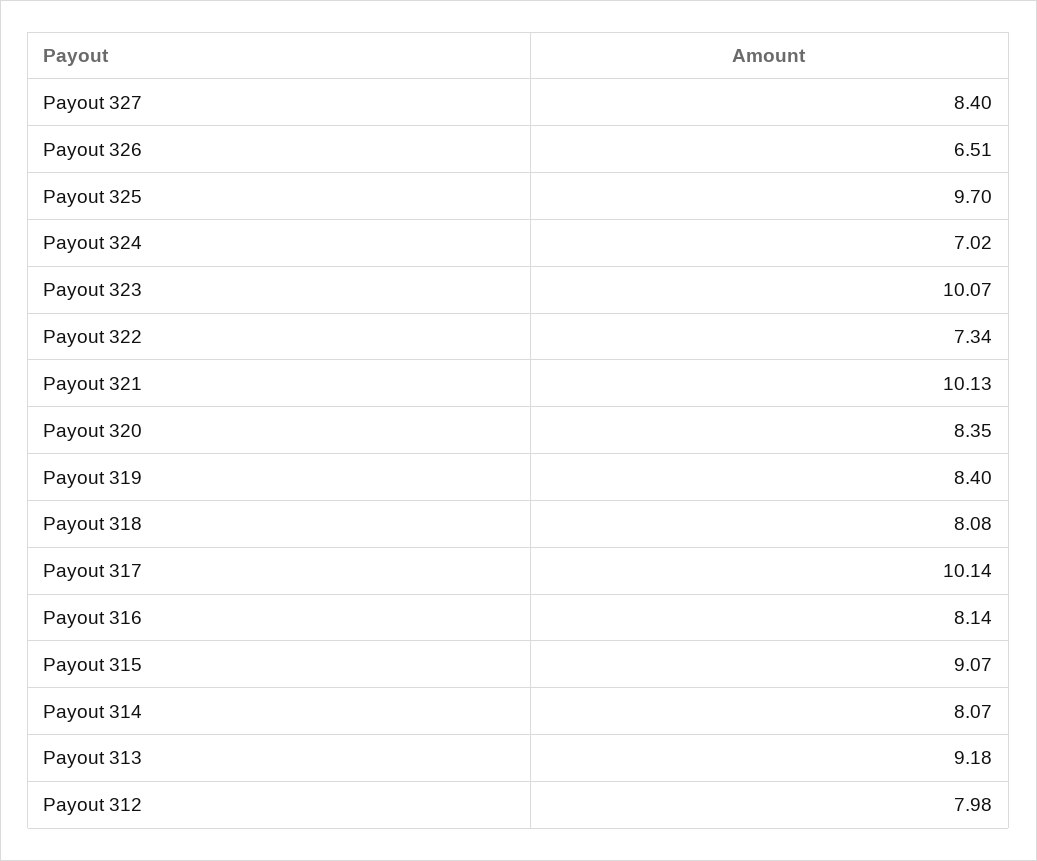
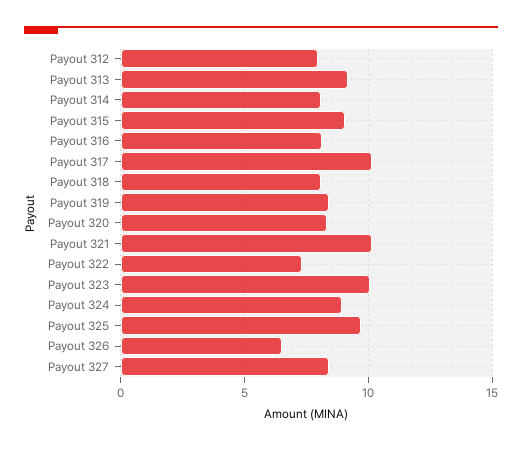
  {
    "Payout 327": 8.4,
    "Payout 326": 6.51,
    "Payout 325": 9.7,
-   "Payout 324": 7.02,
+   "Payout 324": 9,
    "Payout 323": 10.07,
    "Payout 322": 7.34,
    "Payout 321": 10.13,
    "Payout 320": 8.35,
    "Payout 319": 8.4,
    "Payout 318": 8.08,
    "Payout 317": 10.14,
    "Payout 316": 8.14,
    "Payout 315": 9.07,
    "Payout 314": 8.07,
    "Payout 313": 9.18,
    "Payout 312": 7.98
  }

